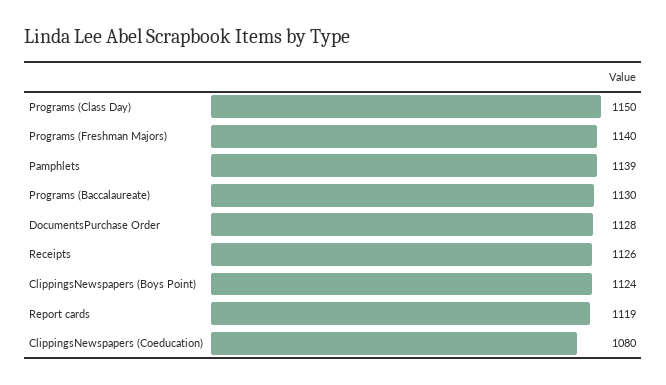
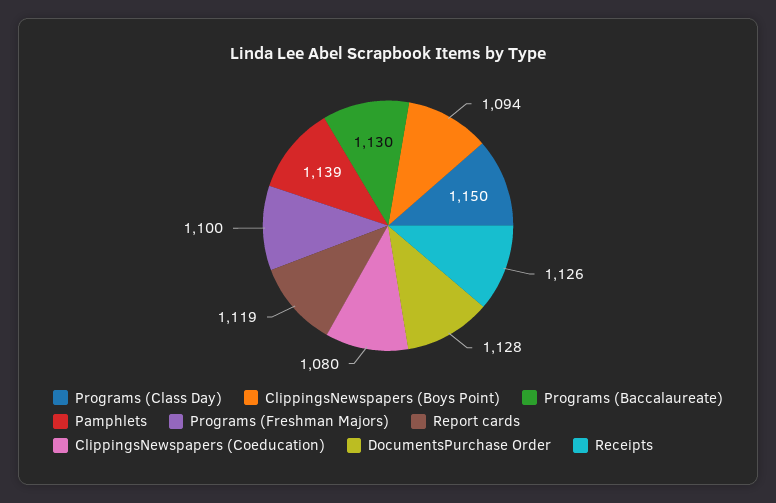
  {
    "Programs (Class Day)": 1150,
-   "Programs (Freshman Majors)": 1140,
+   "Programs (Freshman Majors)": 1100,
    "Pamphlets": 1139,
    "Programs (Baccalaureate)": 1130,
    "DocumentsPurchase Order": 1128,
    "Receipts": 1126,
-   "ClippingsNewspapers (Boys Point)": 1124,
+   "ClippingsNewspapers (Boys Point)": 1094,
    "Report cards": 1119,
    "ClippingsNewspapers (Coeducation)": 1080
  }

